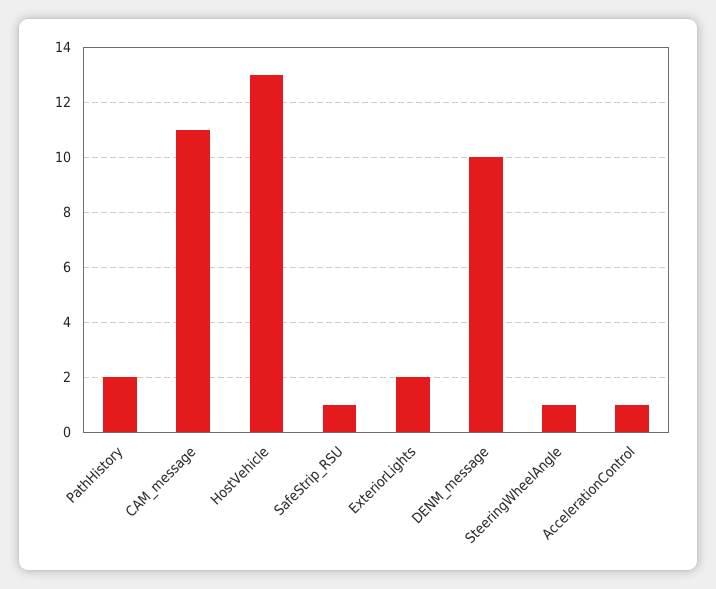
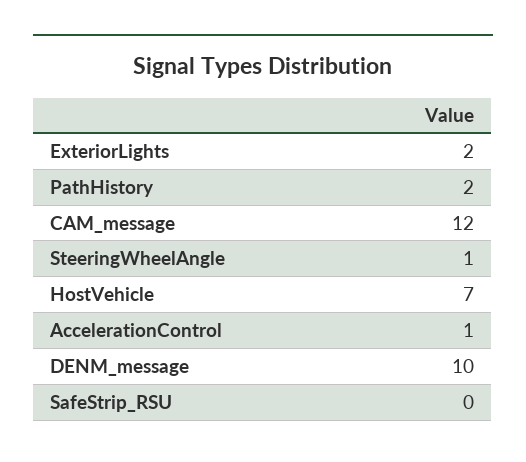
  {
    "PathHistory": 2,
-   "CAM_message": 11,
+   "CAM_message": 12,
-   "HostVehicle": 13,
+   "HostVehicle": 7,
-   "SafeStrip_RSU": 1,
+   "SafeStrip_RSU": 0,
    "ExteriorLights": 2,
    "DENM_message": 10,
    "SteeringWheelAngle": 1,
    "AccelerationControl": 1
  }

